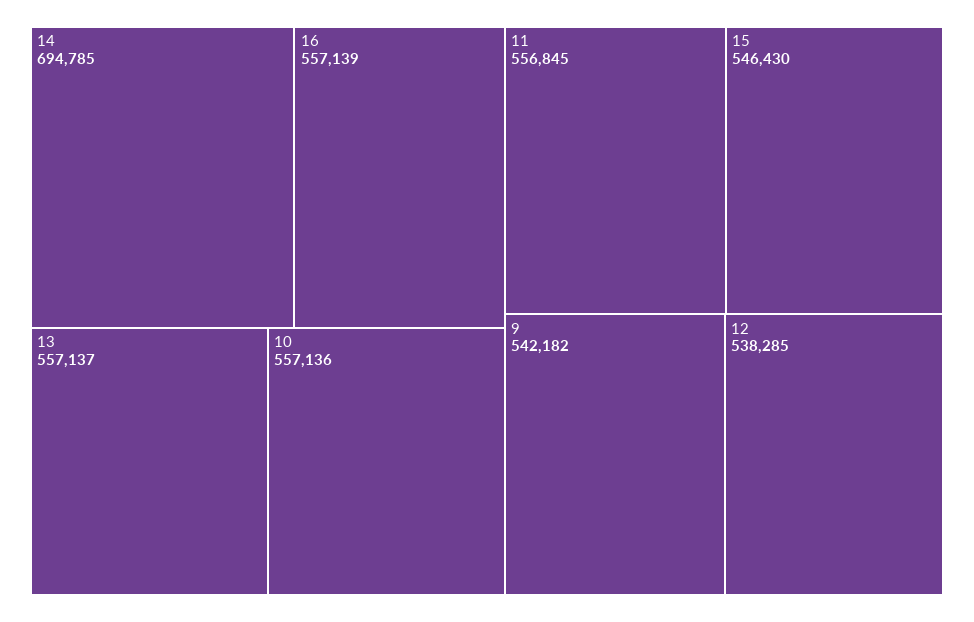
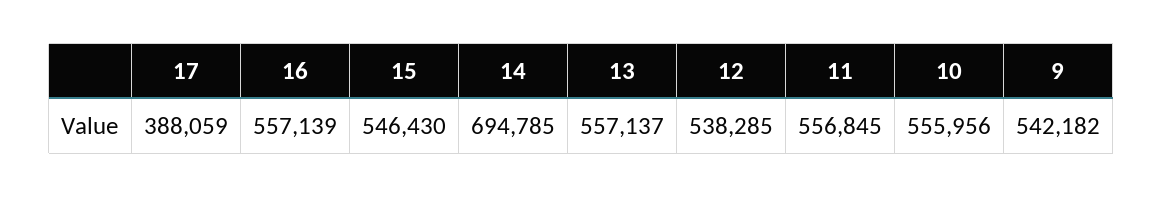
  {
    "14": 694785,
    "16": 557139,
    "13": 557137,
-   "10": 557136,
+   "10": 555956,
    "11": 556845,
    "15": 546430,
    "9": 542182,
-   "12": 538285
+   "12": 538285,
+   "17": 388059
  }

